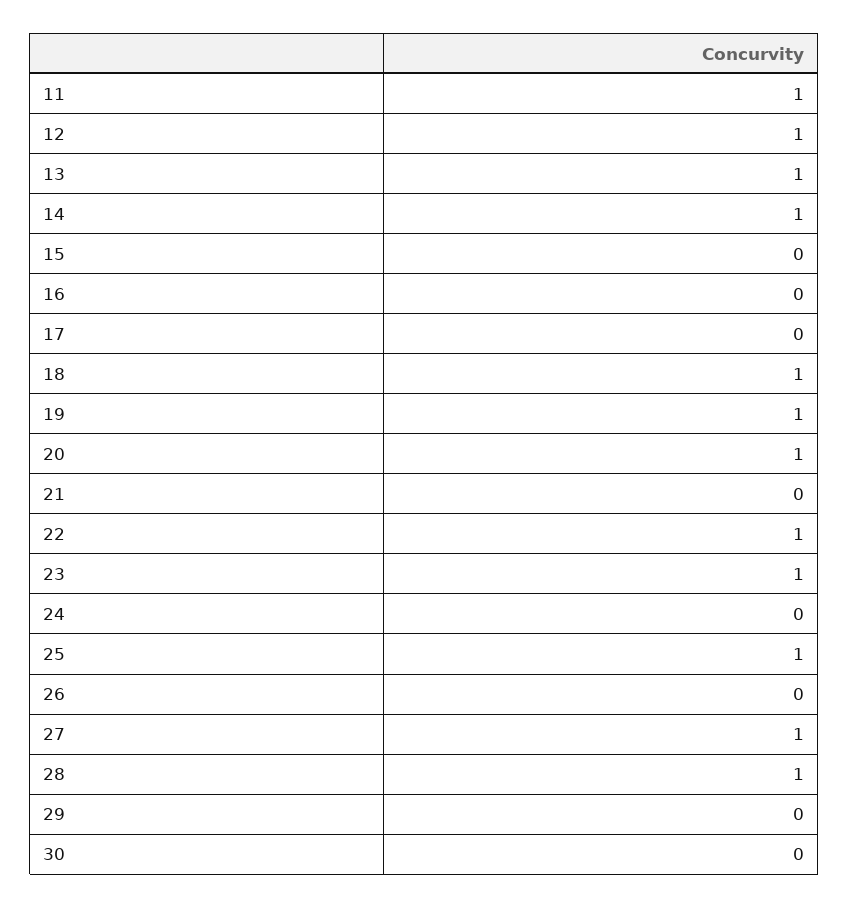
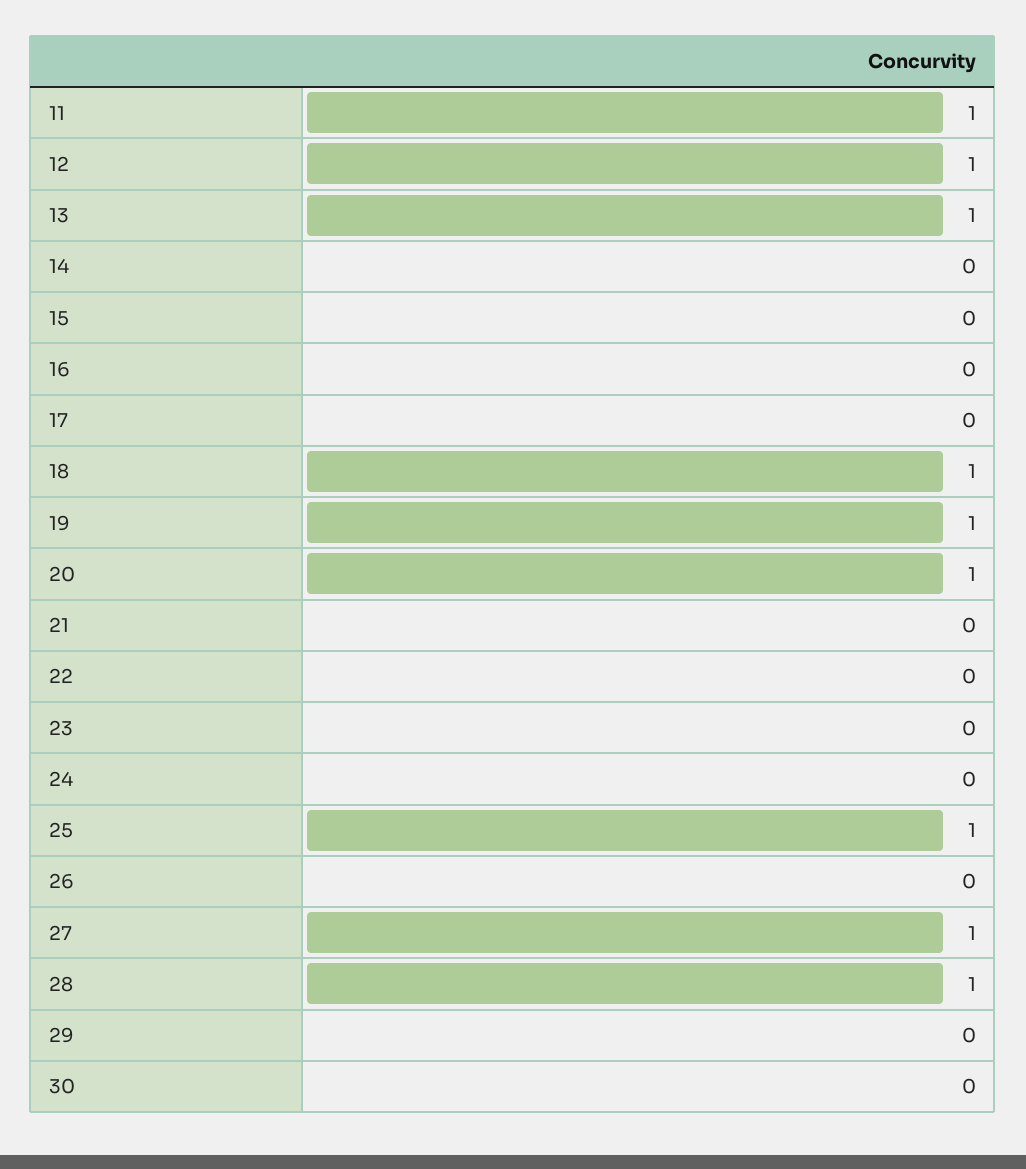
  {
    "11": 1,
    "12": 1,
    "13": 1,
-   "14": 1,
+   "14": 0,
    "15": 0,
    "16": 0,
    "17": 0,
    "18": 1,
    "19": 1,
    "20": 1,
    "21": 0,
-   "22": 1,
+   "22": 0,
-   "23": 1,
+   "23": 0,
    "24": 0,
    "25": 1,
    "26": 0,
    "27": 1,
    "28": 1,
    "29": 0,
    "30": 0
  }

